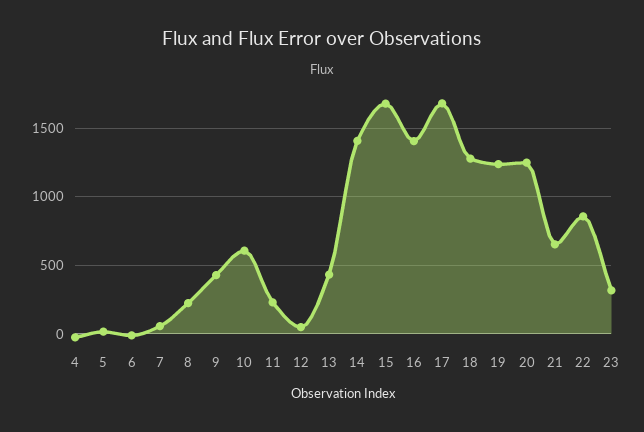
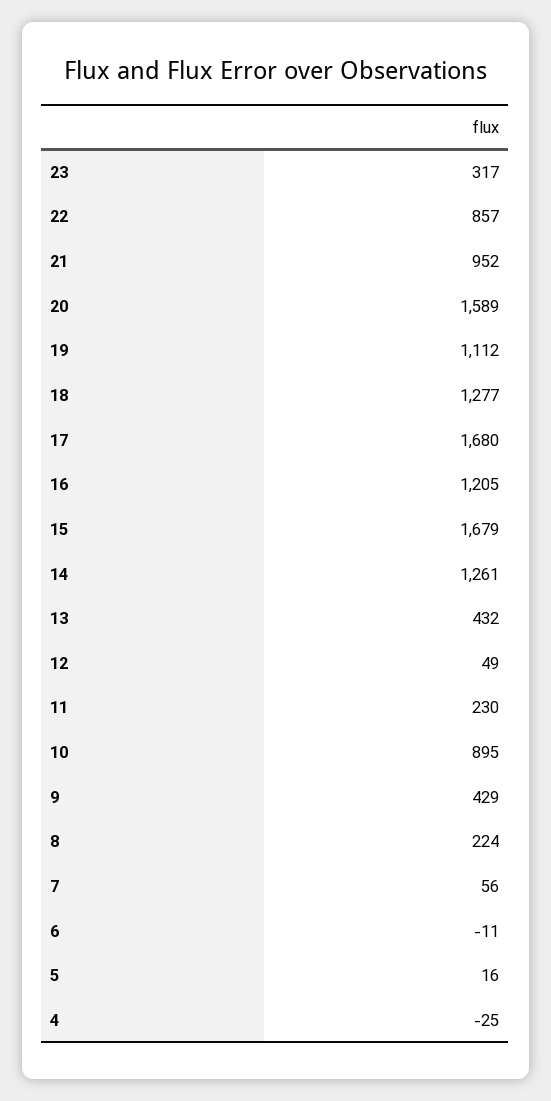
  {
    "4": -25,
    "5": 16,
    "6": -11,
    "7": 56,
    "8": 224,
    "9": 429,
-   "10": 600,
+   "10": 895,
    "11": 230,
    "12": 49,
    "13": 432,
-   "14": 1400,
+   "14": 1261,
    "15": 1679,
-   "16": 1400,
+   "16": 1205,
    "17": 1680,
    "18": 1277,
-   "19": 1250,
+   "19": 1112,
-   "20": 1250,
+   "20": 1589,
-   "21": 650,
+   "21": 952,
    "22": 857,
    "23": 317
  }

